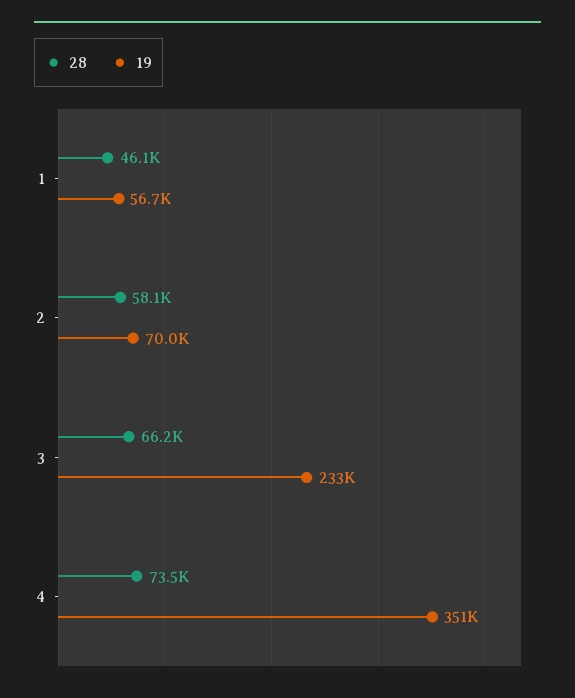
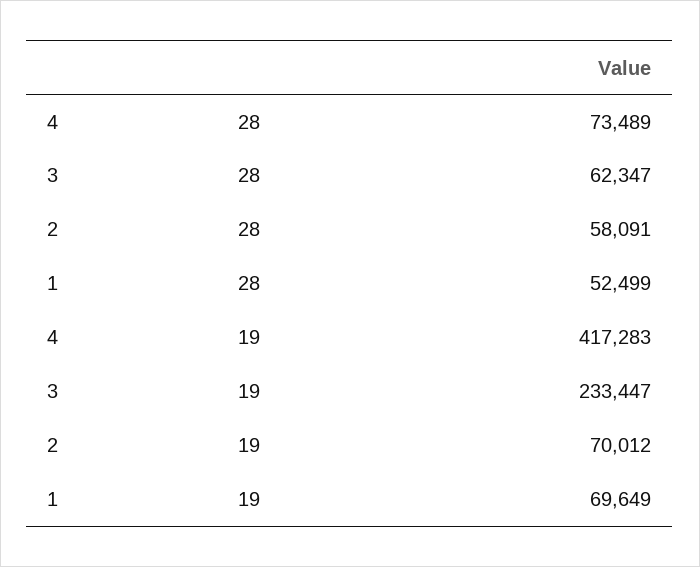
  {
    "28": {
-     "1": 46100,
+     "1": 52499,
      "2": 58091,
-     "3": 66200,
+     "3": 62347,
      "4": 73489
    },
    "19": {
-     "1": 56700,
+     "1": 69649,
      "2": 70012,
      "3": 233447,
-     "4": 351000
+     "4": 417283
    }
  }

